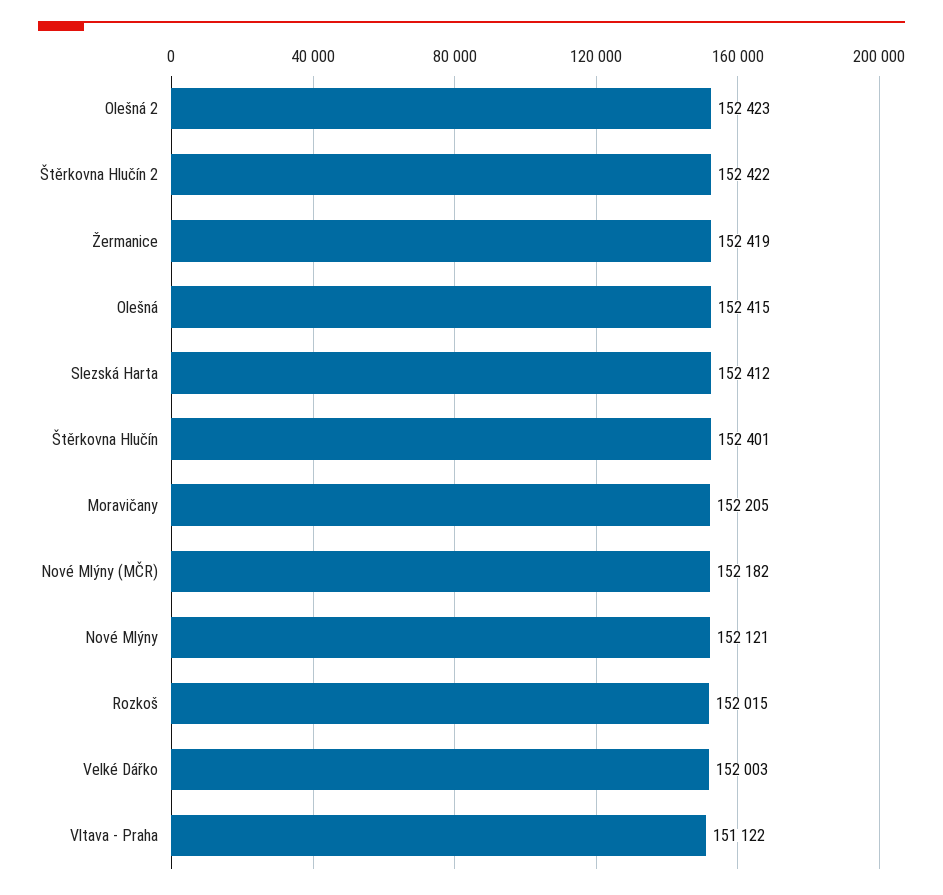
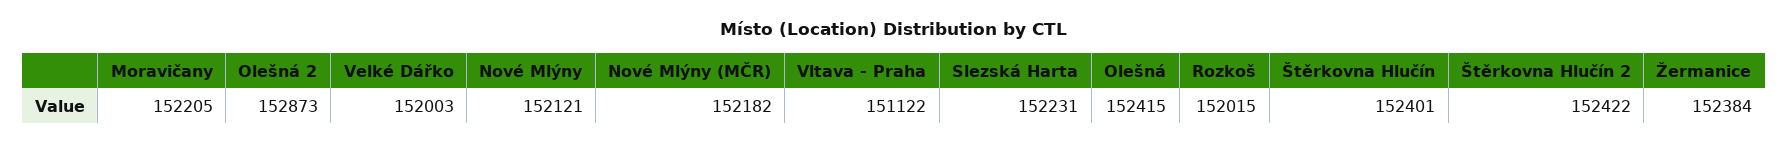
  {
-   "Olešná 2": 152423,
+   "Olešná 2": 152873,
    "Štěrkovna Hlučín 2": 152422,
-   "Žermanice": 152419,
+   "Žermanice": 152384,
    "Olešná": 152415,
-   "Slezská Harta": 152412,
+   "Slezská Harta": 152231,
    "Štěrkovna Hlučín": 152401,
    "Moravičany": 152205,
    "Nové Mlýny (MČR)": 152182,
    "Nové Mlýny": 152121,
    "Rozkoš": 152015,
    "Velké Dářko": 152003,
    "Vltava - Praha": 151122
  }

